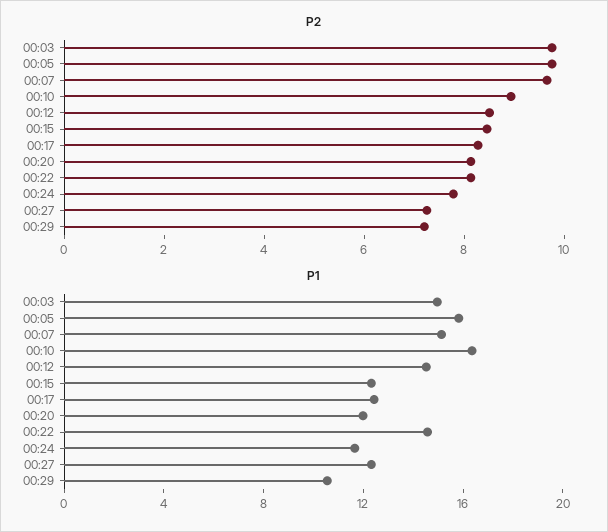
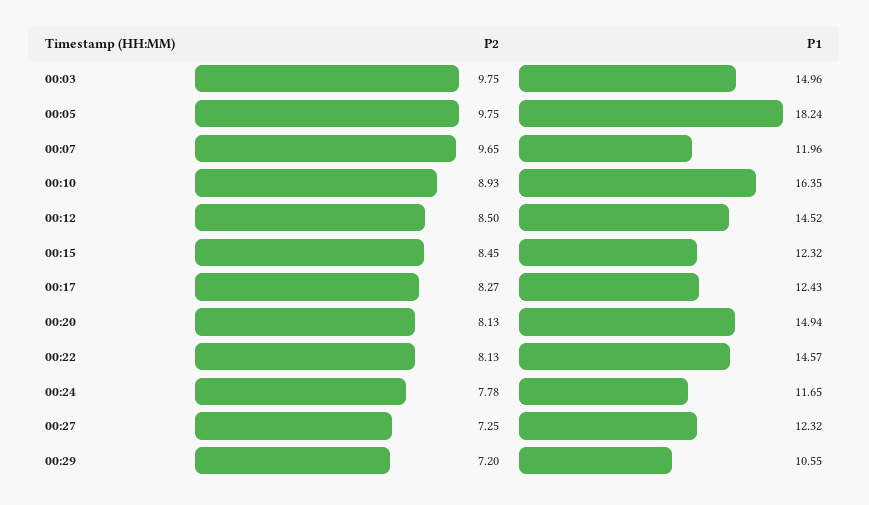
  {
    "P2": {
      "00:03": 9.75,
      "00:05": 9.75,
      "00:07": 9.65,
      "00:10": 8.93,
      "00:12": 8.5,
      "00:15": 8.45,
      "00:17": 8.27,
      "00:20": 8.13,
      "00:22": 8.13,
      "00:24": 7.78,
      "00:27": 7.25,
      "00:29": 7.2
    },
    "P1": {
      "00:03": 14.96,
-     "00:05": 16,
+     "00:05": 18.24,
-     "00:07": 15,
+     "00:07": 11.96,
      "00:10": 16.35,
      "00:12": 14.52,
      "00:15": 12.32,
      "00:17": 12.43,
-     "00:20": 12,
+     "00:20": 14.94,
      "00:22": 14.57,
      "00:24": 11.65,
      "00:27": 12.32,
      "00:29": 10.55
    }
  }

